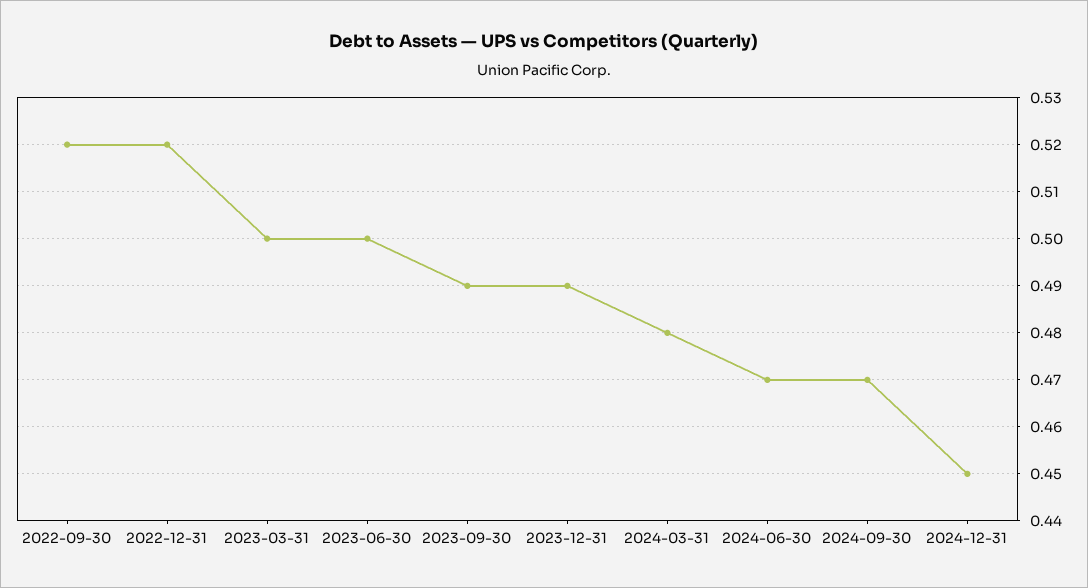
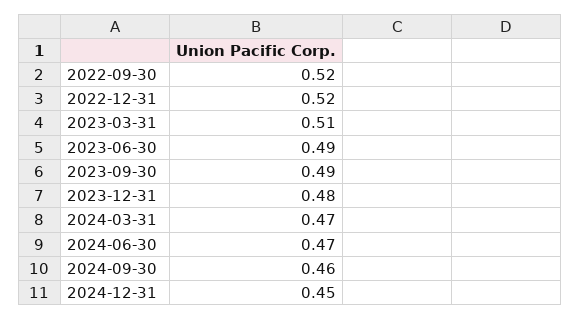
  {
    "2022-09-30": 0.52,
    "2022-12-31": 0.52,
-   "2023-03-31": 0.5,
+   "2023-03-31": 0.51,
-   "2023-06-30": 0.5,
+   "2023-06-30": 0.49,
    "2023-09-30": 0.49,
-   "2023-12-31": 0.49,
+   "2023-12-31": 0.48,
-   "2024-03-31": 0.48,
+   "2024-03-31": 0.47,
    "2024-06-30": 0.47,
-   "2024-09-30": 0.47,
+   "2024-09-30": 0.46,
    "2024-12-31": 0.45
  }

